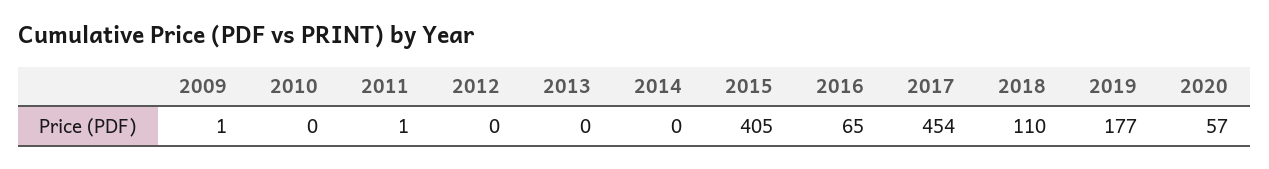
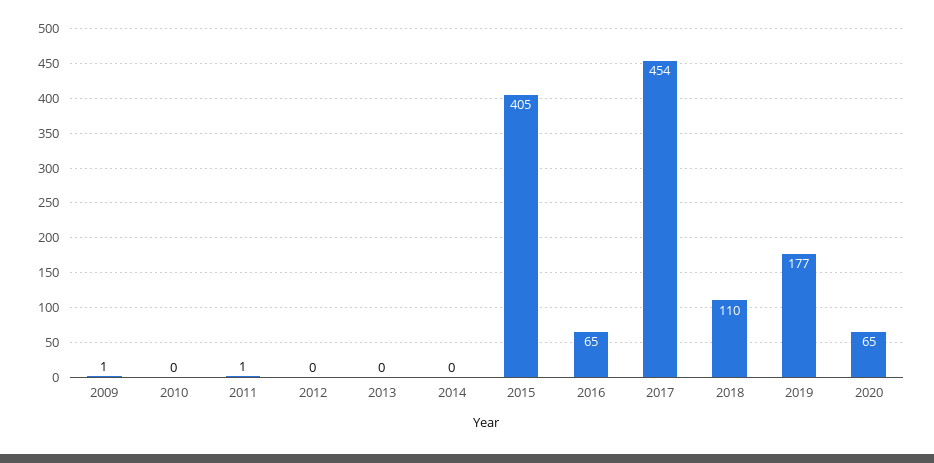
  {
    "2009": 1,
    "2010": 0,
    "2011": 1,
    "2012": 0,
    "2013": 0,
    "2014": 0,
    "2015": 405,
    "2016": 65,
    "2017": 454,
    "2018": 110,
    "2019": 177,
-   "2020": 57
+   "2020": 65
  }

